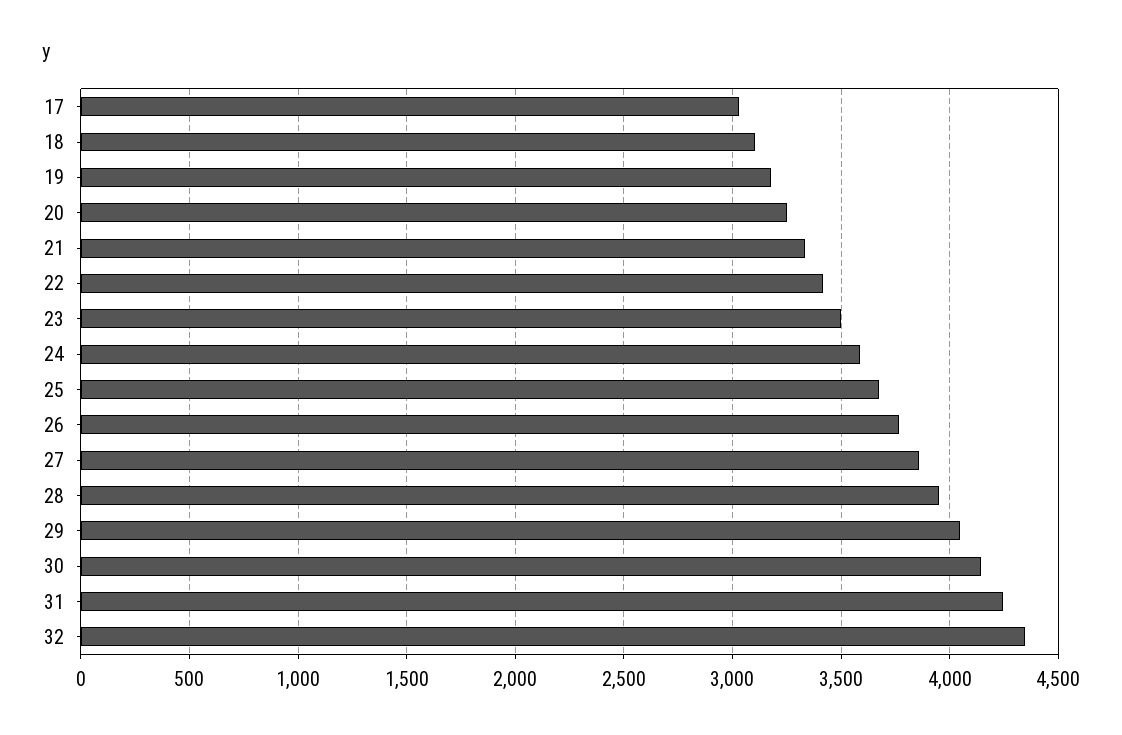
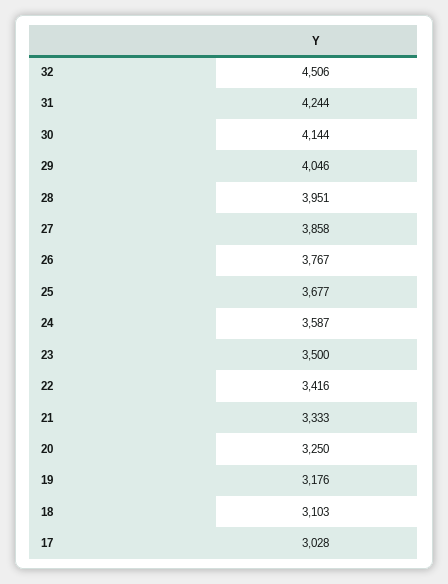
  {
    "17": 3028,
    "18": 3103,
    "19": 3176,
    "20": 3250,
    "21": 3333,
    "22": 3416,
    "23": 3500,
    "24": 3587,
    "25": 3677,
    "26": 3767,
    "27": 3858,
    "28": 3951,
    "29": 4046,
    "30": 4144,
    "31": 4244,
-   "32": 4350
+   "32": 4506
  }

